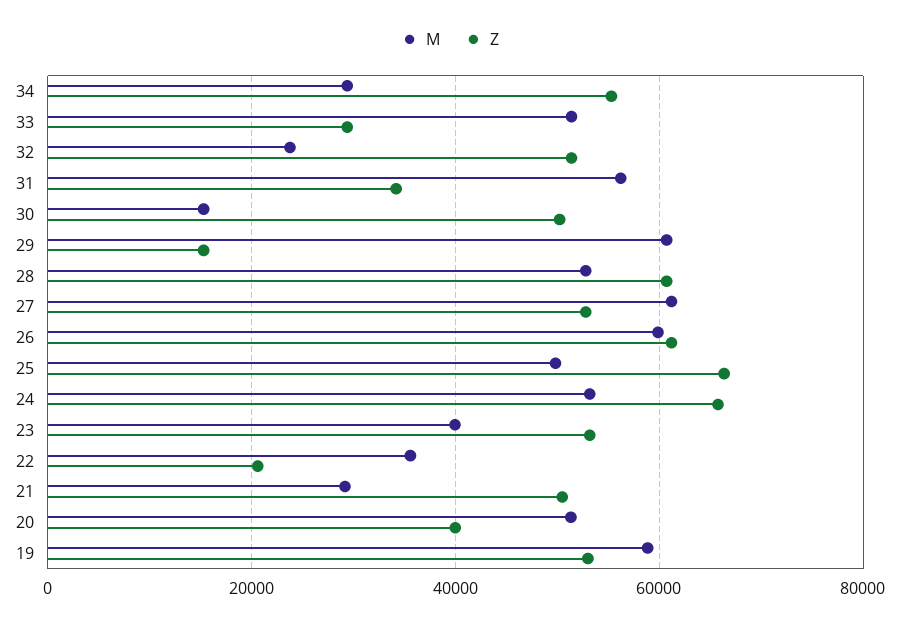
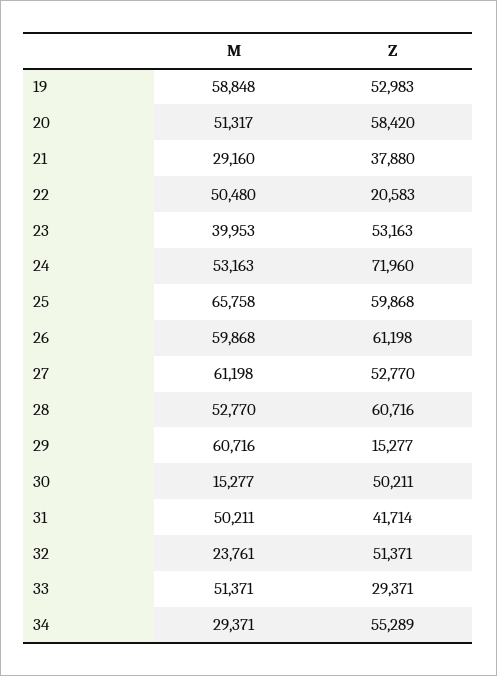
  {
    "M": {
      "34": 29371,
      "33": 51371,
      "32": 23761,
-     "31": 56000,
+     "31": 50211,
      "30": 15277,
      "29": 60716,
      "28": 52770,
      "27": 61198,
      "26": 59868,
-     "25": 50000,
+     "25": 65758,
      "24": 53163,
      "23": 39953,
-     "22": 36000,
+     "22": 50480,
      "21": 29160,
      "20": 51317,
      "19": 58848
    },
    "Z": {
      "34": 55289,
      "33": 29371,
      "32": 51371,
-     "31": 34000,
+     "31": 41714,
      "30": 50211,
      "29": 15277,
      "28": 60716,
      "27": 52770,
      "26": 61198,
-     "25": 66000,
+     "25": 59868,
-     "24": 66000,
+     "24": 71960,
      "23": 53163,
      "22": 20583,
-     "21": 50000,
+     "21": 37880,
-     "20": 40000,
+     "20": 58420,
      "19": 52983
    }
  }

